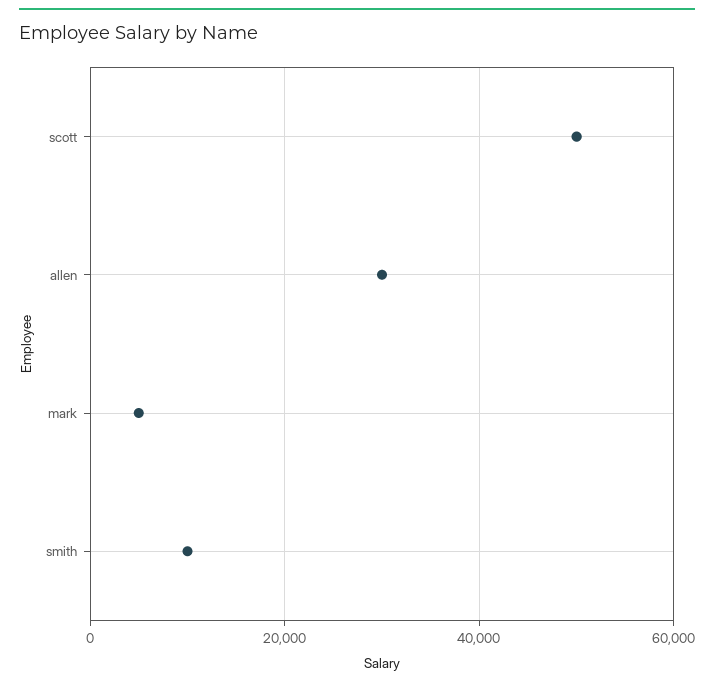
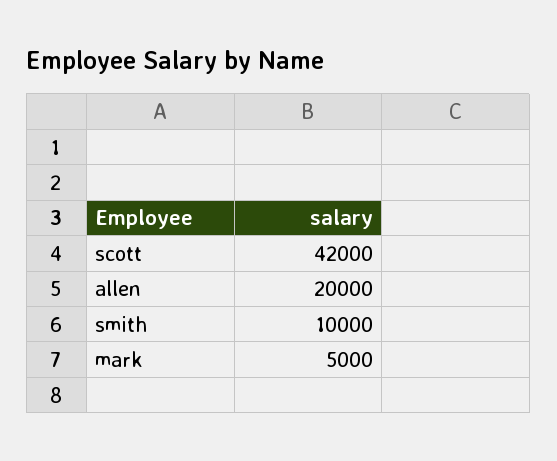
  {
-   "scott": 50000,
+   "scott": 42000,
-   "allen": 30000,
+   "allen": 20000,
    "mark": 5000,
    "smith": 10000
  }

